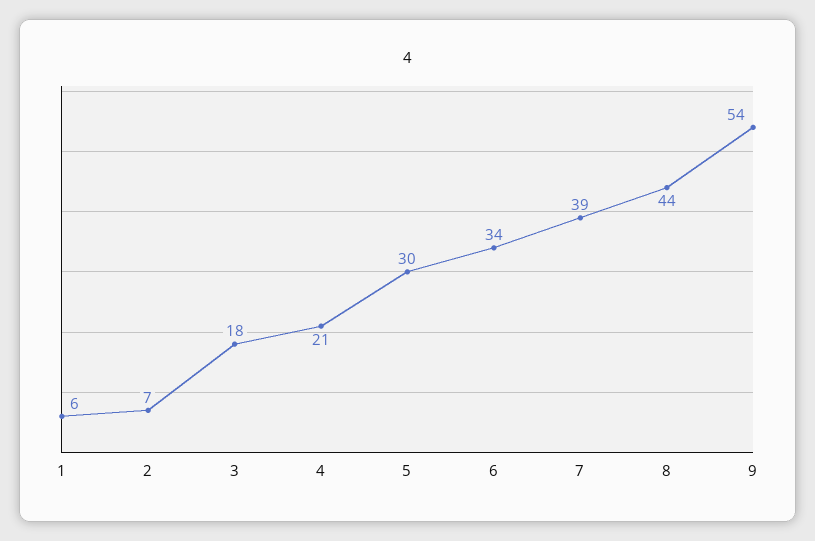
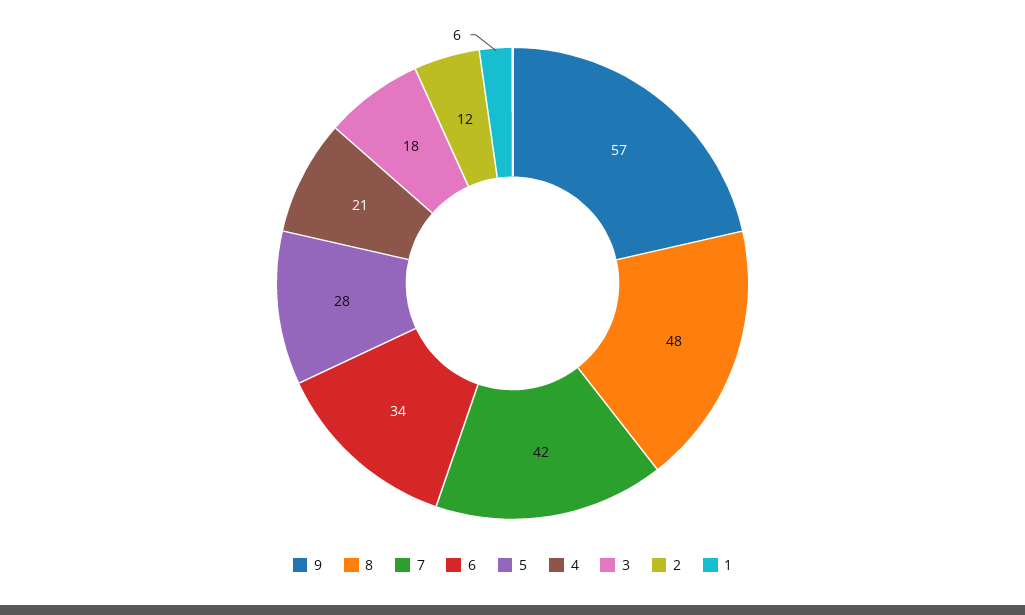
  {
    "1": 6,
-   "2": 7,
+   "2": 12,
    "3": 18,
    "4": 21,
-   "5": 30,
+   "5": 28,
    "6": 34,
-   "7": 39,
+   "7": 42,
-   "8": 44,
+   "8": 48,
-   "9": 54
+   "9": 57
  }

